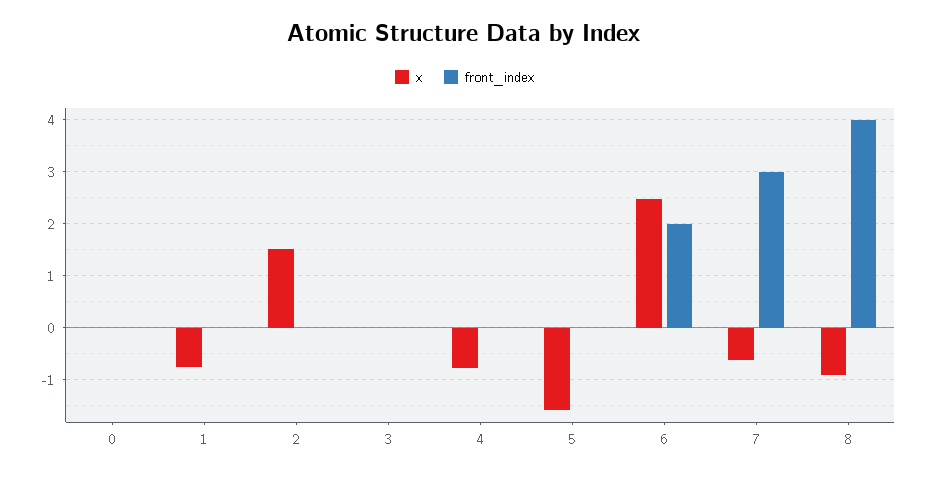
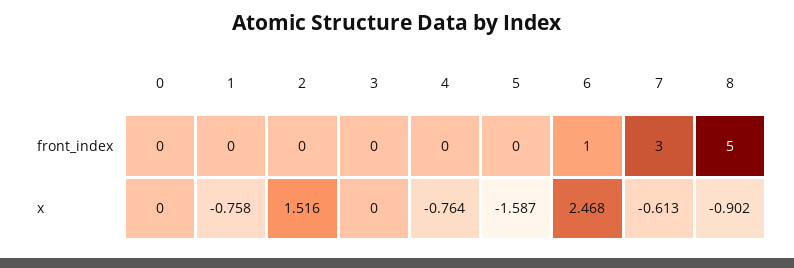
  {
    "x": {
      "0": 0,
      "1": -0.758,
      "2": 1.516,
      "3": 0,
      "4": -0.764,
      "5": -1.587,
      "6": 2.468,
      "7": -0.613,
      "8": -0.902
    },
    "front_index": {
      "0": 0,
      "1": 0,
      "2": 0,
      "3": 0,
      "4": 0,
      "5": 0,
-     "6": 2,
+     "6": 1,
      "7": 3,
-     "8": 4
+     "8": 5
    }
  }

